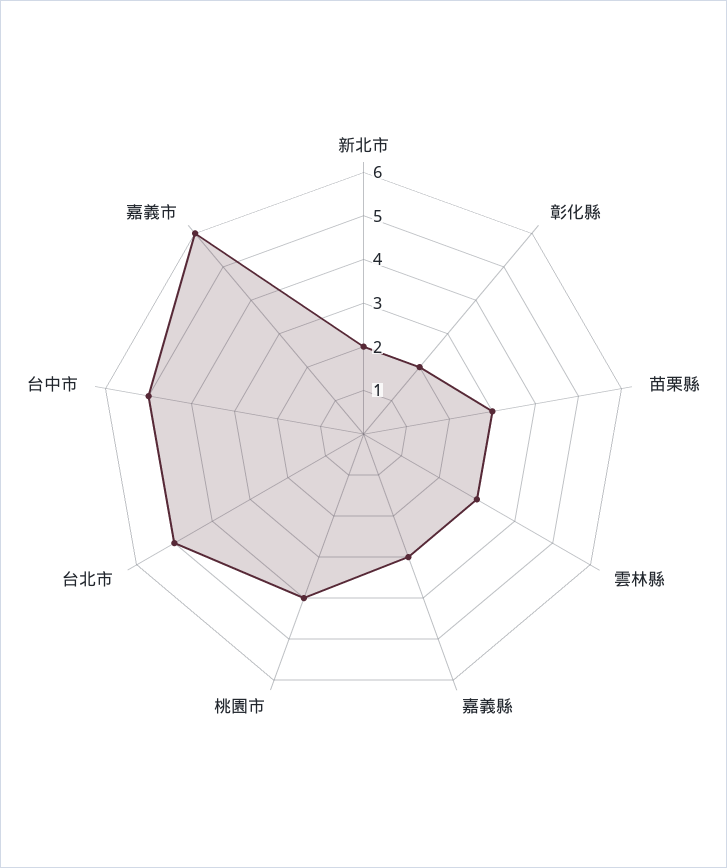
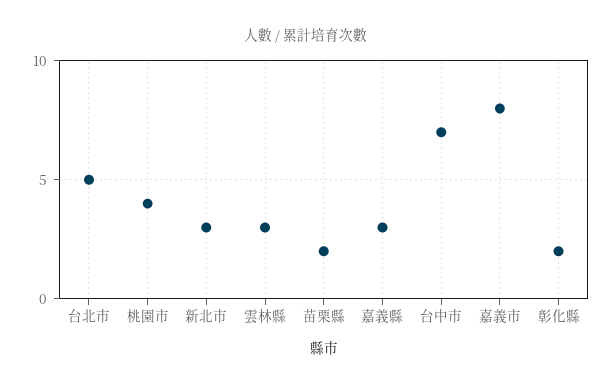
  {
-   "新北市": 2,
+   "新北市": 3,
    "彰化縣": 2,
-   "苗栗縣": 3,
+   "苗栗縣": 2,
    "雲林縣": 3,
    "嘉義縣": 3,
    "桃園市": 4,
    "台北市": 5,
-   "台中市": 5,
+   "台中市": 7,
-   "嘉義市": 6
+   "嘉義市": 8
  }

